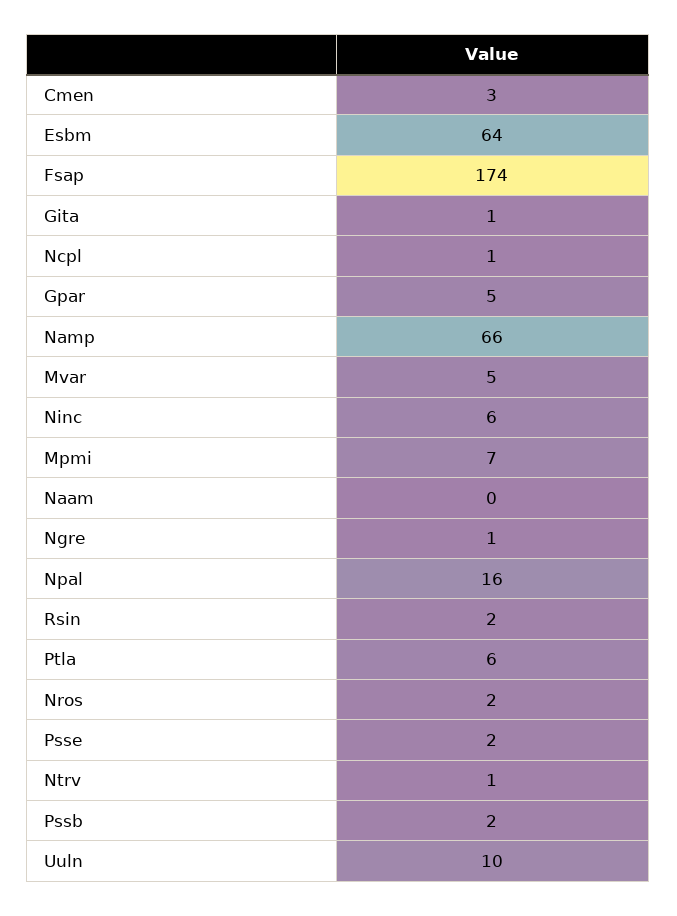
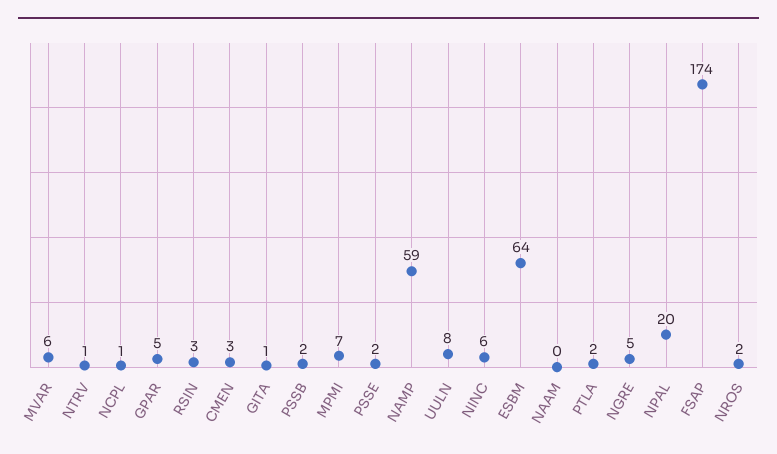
  {
    "Cmen": 3,
    "Esbm": 64,
    "Fsap": 174,
    "Gita": 1,
    "Ncpl": 1,
    "Gpar": 5,
-   "Namp": 66,
+   "Namp": 59,
-   "Mvar": 5,
+   "Mvar": 6,
    "Ninc": 6,
    "Mpmi": 7,
    "Naam": 0,
-   "Ngre": 1,
+   "Ngre": 5,
-   "Npal": 16,
+   "Npal": 20,
-   "Rsin": 2,
+   "Rsin": 3,
-   "Ptla": 6,
+   "Ptla": 2,
    "Nros": 2,
    "Psse": 2,
    "Ntrv": 1,
    "Pssb": 2,
-   "Uuln": 10
+   "Uuln": 8
  }

